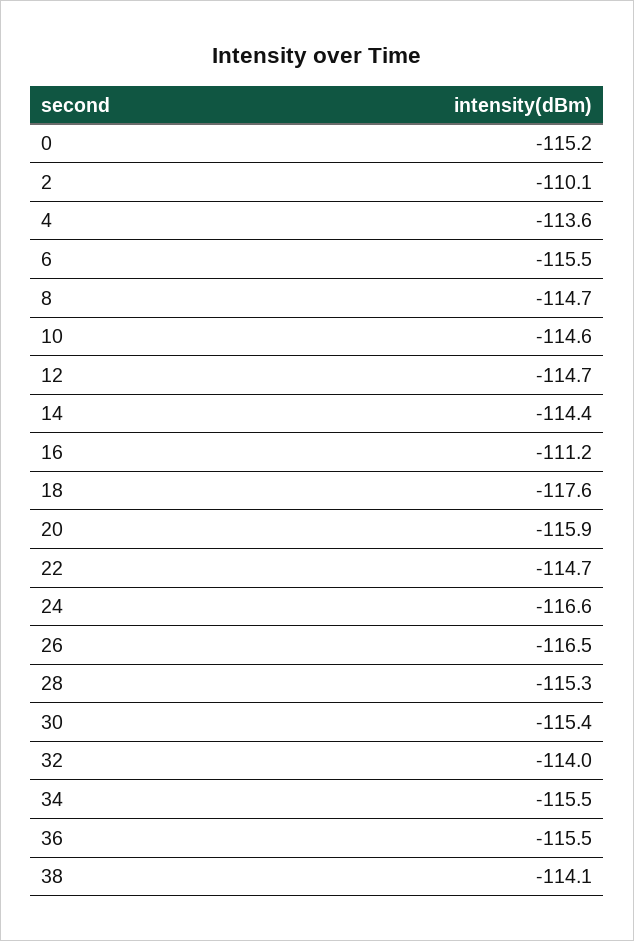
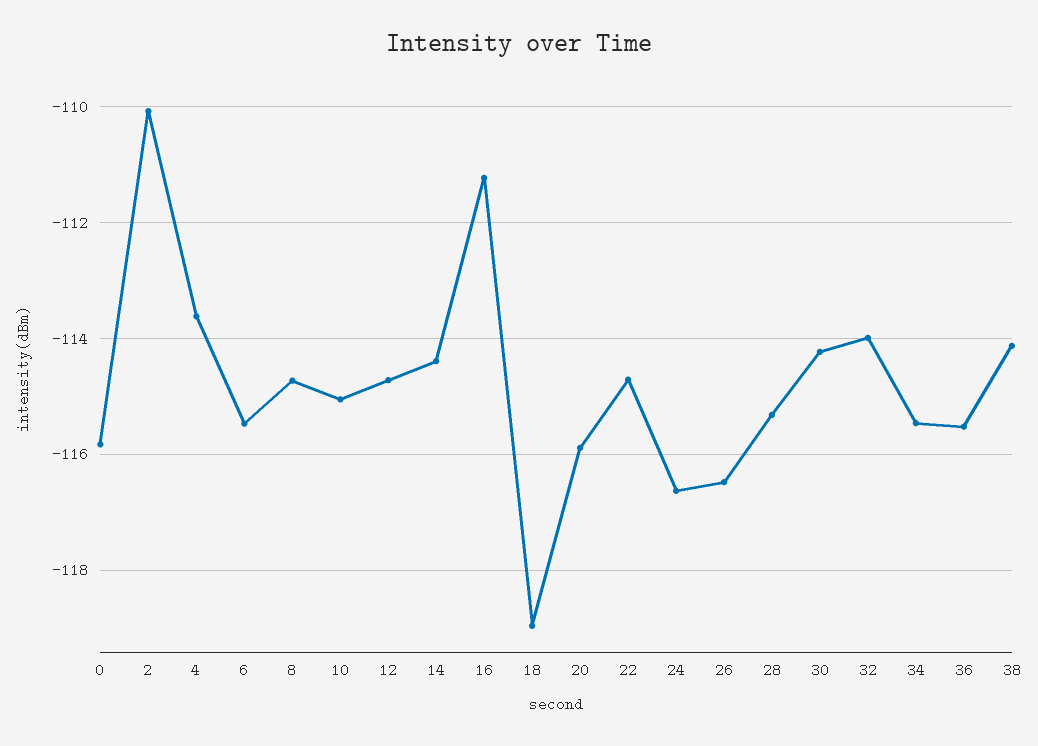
  {
-   "0": -115.2,
+   "0": -115.8,
    "2": -110.1,
    "4": -113.6,
    "6": -115.5,
    "8": -114.7,
-   "10": -114.6,
+   "10": -115,
    "12": -114.7,
    "14": -114.4,
    "16": -111.2,
-   "18": -117.6,
+   "18": -119,
    "20": -115.9,
    "22": -114.7,
    "24": -116.6,
    "26": -116.5,
    "28": -115.3,
-   "30": -115.4,
+   "30": -114.2,
    "32": -114,
    "34": -115.5,
    "36": -115.5,
    "38": -114.1
  }

